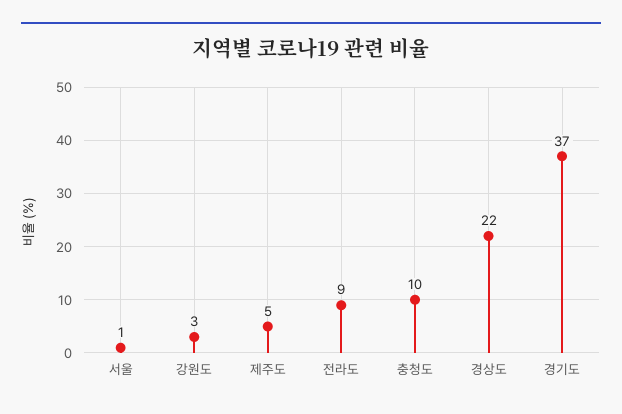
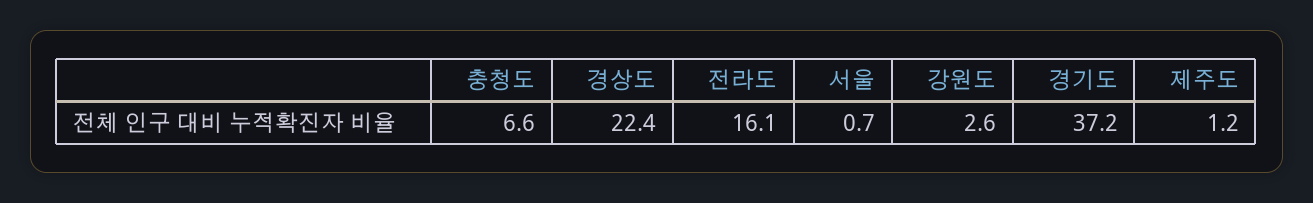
  {
    "서울": 0.7,
    "강원도": 2.6,
-   "제주도": 5,
+   "제주도": 1.2,
-   "전라도": 9,
+   "전라도": 16.1,
-   "충청도": 10,
+   "충청도": 6.6,
    "경상도": 22.4,
    "경기도": 37.2
  }

